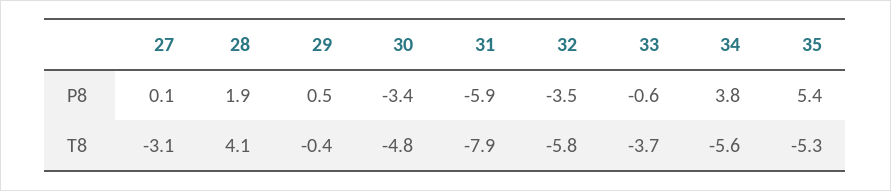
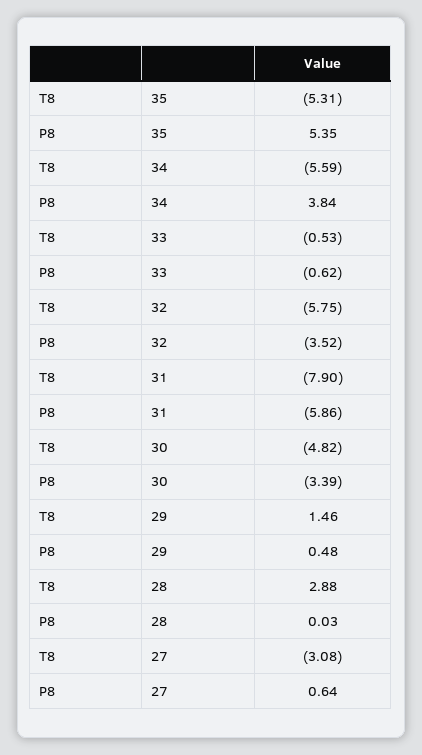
  {
    "27": {
-     "P8": 0.1,
+     "P8": 0.64,
      "T8": -3.08
    },
    "28": {
-     "P8": 1.9,
+     "P8": 0.03,
-     "T8": 4.1
+     "T8": 2.88
    },
    "29": {
      "P8": 0.48,
-     "T8": -0.4
+     "T8": 1.46
    },
    "30": {
      "P8": -3.39,
      "T8": -4.82
    },
    "31": {
      "P8": -5.86,
      "T8": -7.9
    },
    "32": {
      "P8": -3.52,
      "T8": -5.75
    },
    "33": {
      "P8": -0.62,
-     "T8": -3.7
+     "T8": -0.53
    },
    "34": {
      "P8": 3.84,
      "T8": -5.59
    },
    "35": {
      "P8": 5.35,
      "T8": -5.31
    }
  }

